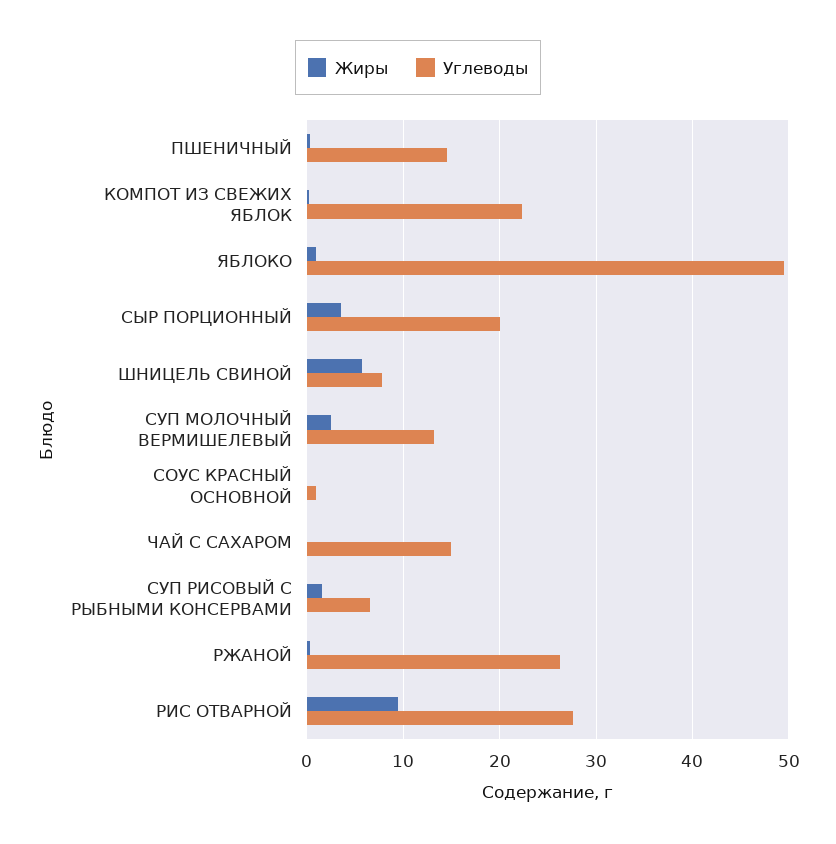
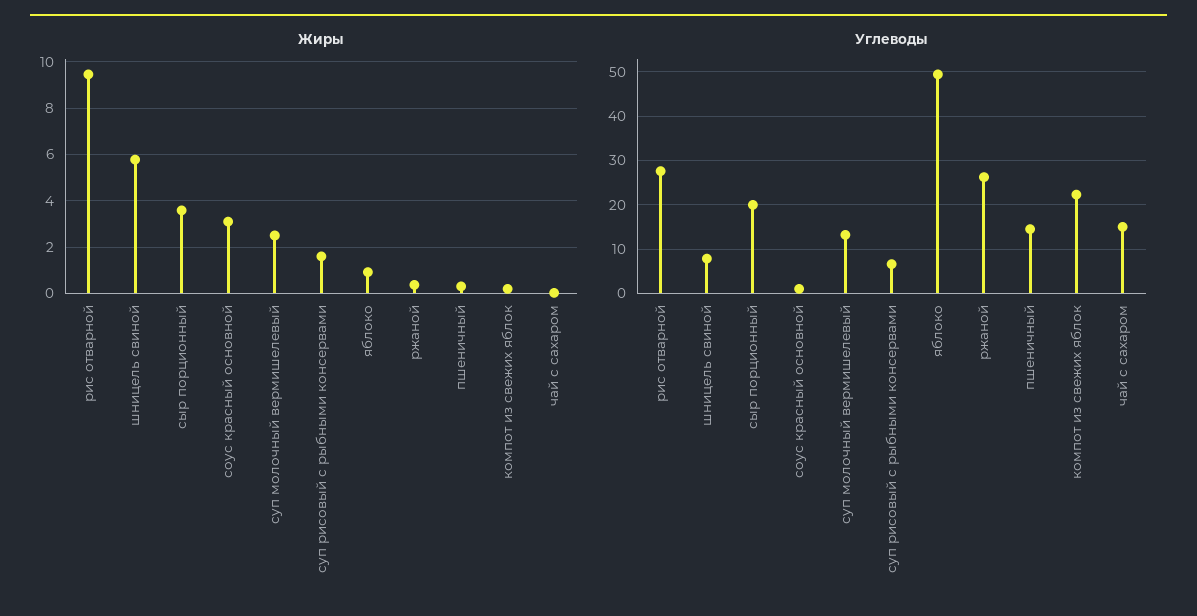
  {
    "Жиры": {
      "ПШЕНИЧНЫЙ": 0.5,
      "КОМПОТ ИЗ СВЕЖИХ ЯБЛОК": 0,
      "ЯБЛОКО": 1,
      "СЫР ПОРЦИОННЫЙ": 3.5,
      "ШНИЦЕЛЬ СВИНОЙ": 6,
      "СУП МОЛОЧНЫЙ ВЕРМИШЕЛЕВЫЙ": 2.5,
-     "СОУС КРАСНЫЙ ОСНОВНОЙ": 0,
+     "СОУС КРАСНЫЙ ОСНОВНОЙ": 3,
      "ЧАЙ С САХАРОМ": 0,
      "СУП РИСОВЫЙ С РЫБНЫМИ КОНСЕРВАМИ": 1.5,
      "РЖАНОЙ": 0.5,
      "РИС ОТВАРНОЙ": 9.5
    },
    "Углеводы": {
      "ПШЕНИЧНЫЙ": 15,
      "КОМПОТ ИЗ СВЕЖИХ ЯБЛОК": 22,
      "ЯБЛОКО": 49,
      "СЫР ПОРЦИОННЫЙ": 20,
      "ШНИЦЕЛЬ СВИНОЙ": 8,
      "СУП МОЛОЧНЫЙ ВЕРМИШЕЛЕВЫЙ": 13,
      "СОУС КРАСНЫЙ ОСНОВНОЙ": 1,
      "ЧАЙ С САХАРОМ": 15,
      "СУП РИСОВЫЙ С РЫБНЫМИ КОНСЕРВАМИ": 7,
      "РЖАНОЙ": 26,
      "РИС ОТВАРНОЙ": 28
    }
  }

